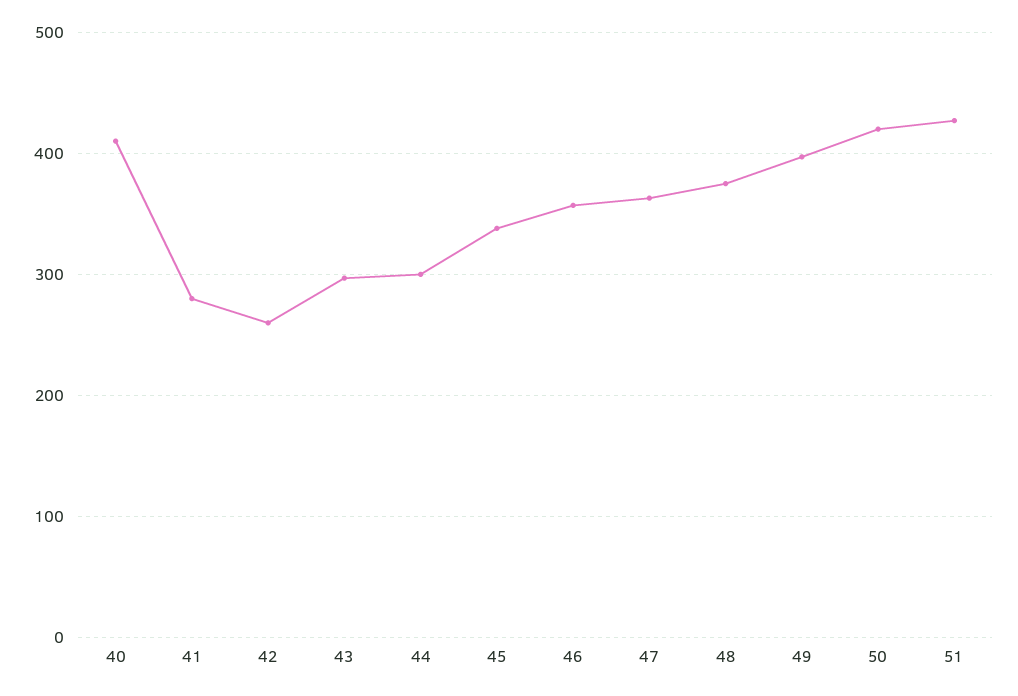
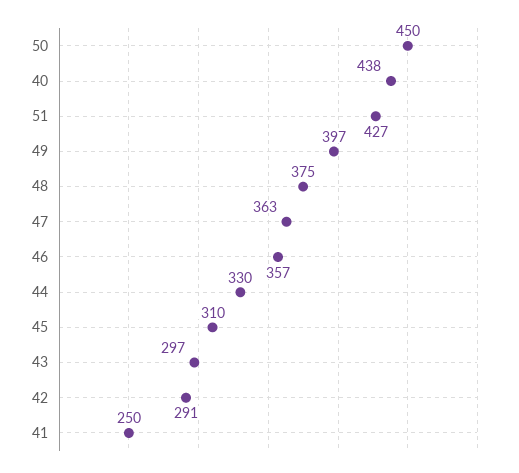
  {
-   "40": 410,
+   "40": 438,
-   "41": 280,
+   "41": 250,
-   "42": 260,
+   "42": 291,
    "43": 297,
-   "44": 300,
+   "44": 330,
-   "45": 340,
+   "45": 310,
    "46": 357,
    "47": 363,
    "48": 375,
    "49": 397,
-   "50": 420,
+   "50": 450,
    "51": 427
  }

